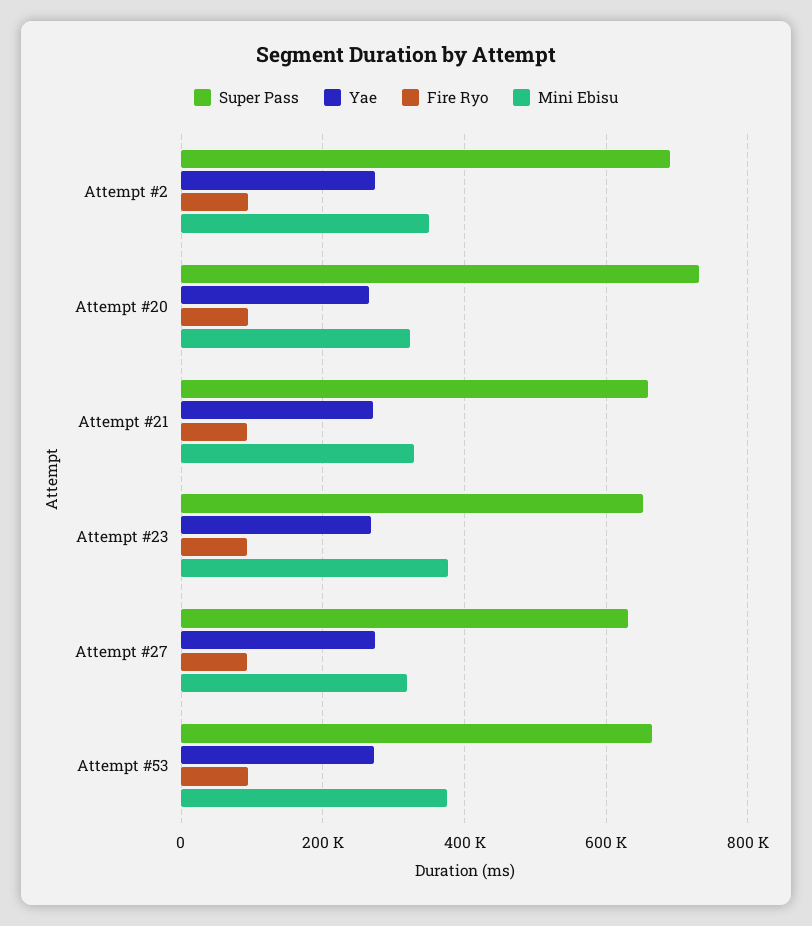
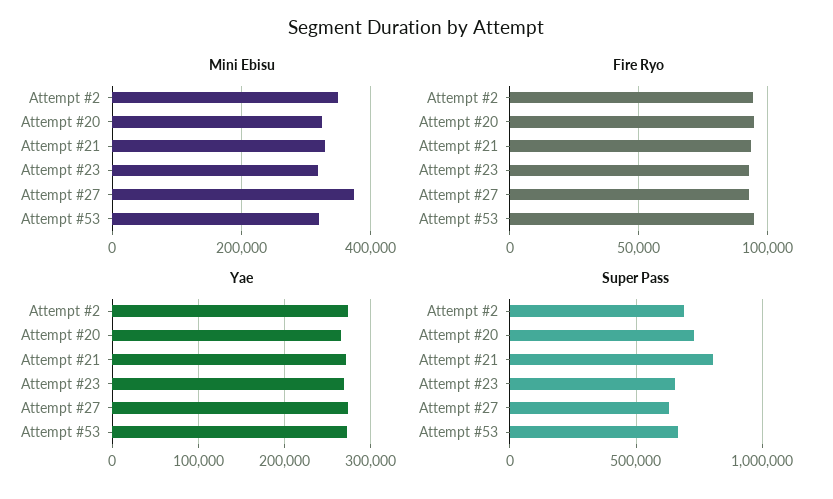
  {
    "Super Pass": {
      "Attempt #2": 700000,
      "Attempt #20": 740000,
-     "Attempt #21": 660000,
+     "Attempt #21": 800000,
      "Attempt #23": 660000,
      "Attempt #27": 640000,
      "Attempt #53": 660000
    },
    "Yae": {
      "Attempt #2": 270000,
      "Attempt #20": 260000,
      "Attempt #21": 270000,
      "Attempt #23": 270000,
      "Attempt #27": 270000,
      "Attempt #53": 270000
    },
    "Fire Ryo": {
      "Attempt #2": 95000,
      "Attempt #20": 95000,
      "Attempt #21": 95000,
      "Attempt #23": 95000,
      "Attempt #27": 90000,
      "Attempt #53": 95000
    },
    "Mini Ebisu": {
      "Attempt #2": 340000,
      "Attempt #20": 320000,
      "Attempt #21": 320000,
-     "Attempt #23": 380000,
+     "Attempt #23": 320000,
-     "Attempt #27": 320000,
+     "Attempt #27": 380000,
-     "Attempt #53": 380000
+     "Attempt #53": 320000
    }
  }

